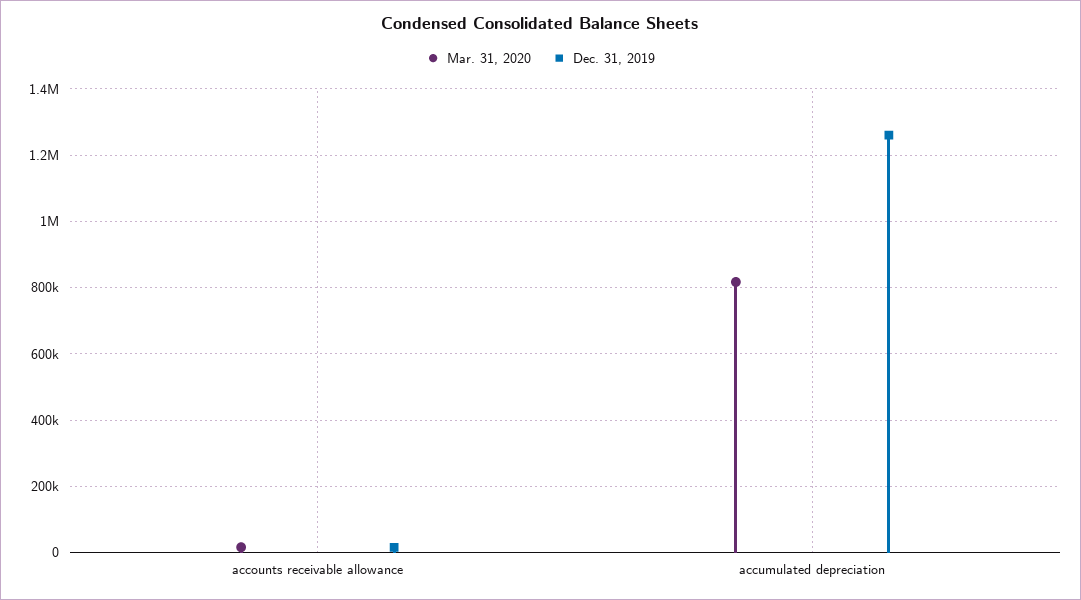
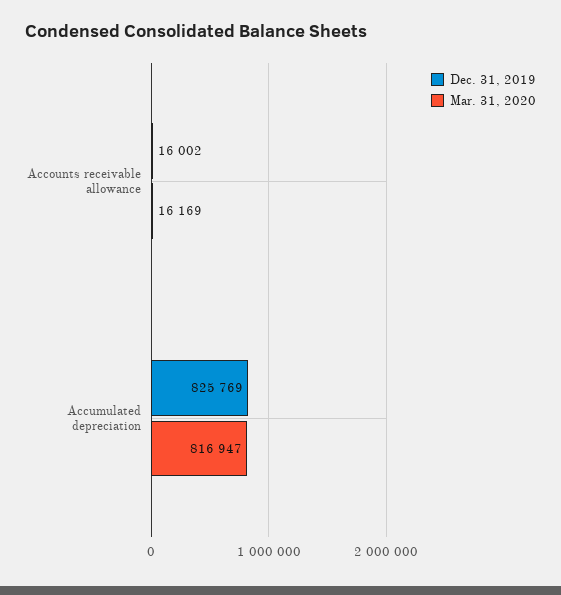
  {
    "Mar. 31, 2020": {
      "accounts receivable allowance": 16169,
      "accumulated depreciation": 816947
    },
    "Dec. 31, 2019": {
      "accounts receivable allowance": 16002,
-     "accumulated depreciation": 1260000
+     "accumulated depreciation": 825769
    }
  }

